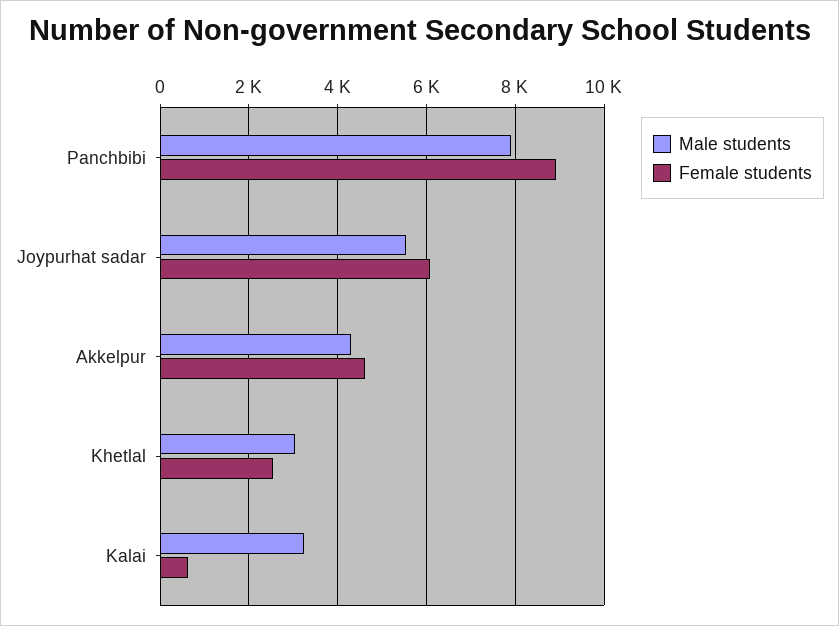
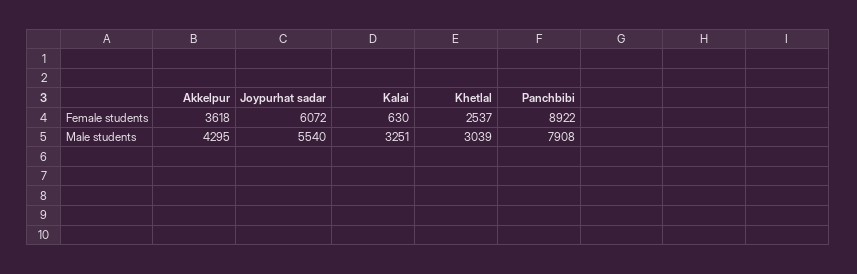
  {
    "Male students": {
      "Panchbibi": 7908,
      "Joypurhat sadar": 5540,
      "Akkelpur": 4295,
      "Khetlal": 3039,
      "Kalai": 3251
    },
    "Female students": {
      "Panchbibi": 8922,
      "Joypurhat sadar": 6072,
-     "Akkelpur": 4600,
+     "Akkelpur": 3618,
      "Khetlal": 2537,
      "Kalai": 630
    }
  }

